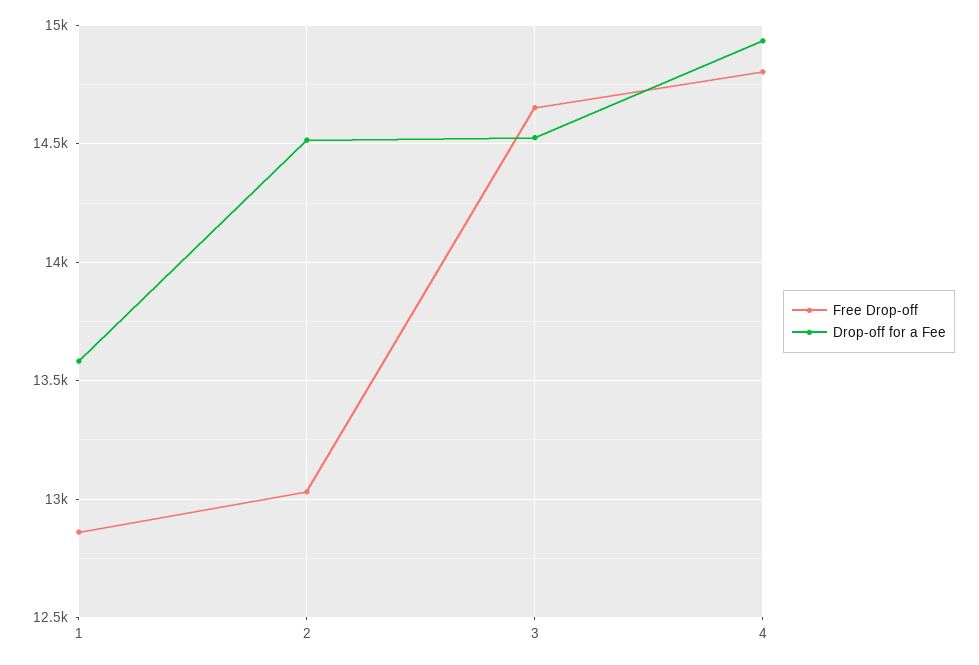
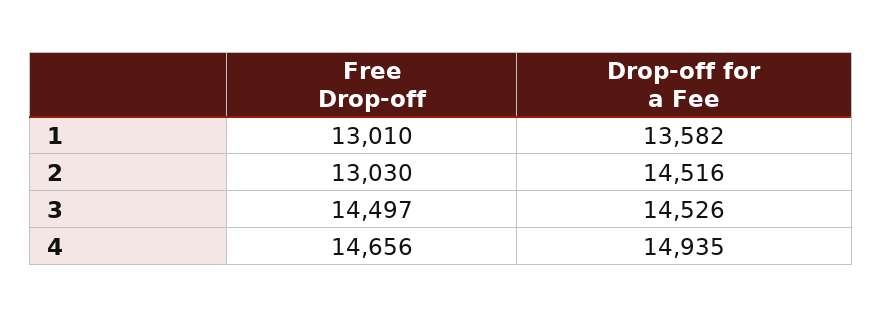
  {
    "Free Drop-off": {
-     "1": 12850,
+     "1": 13010,
      "2": 13030,
-     "3": 14650,
+     "3": 14497,
-     "4": 14800
+     "4": 14656
    },
    "Drop-off for a Fee": {
      "1": 13582,
      "2": 14516,
      "3": 14526,
      "4": 14935
    }
  }

